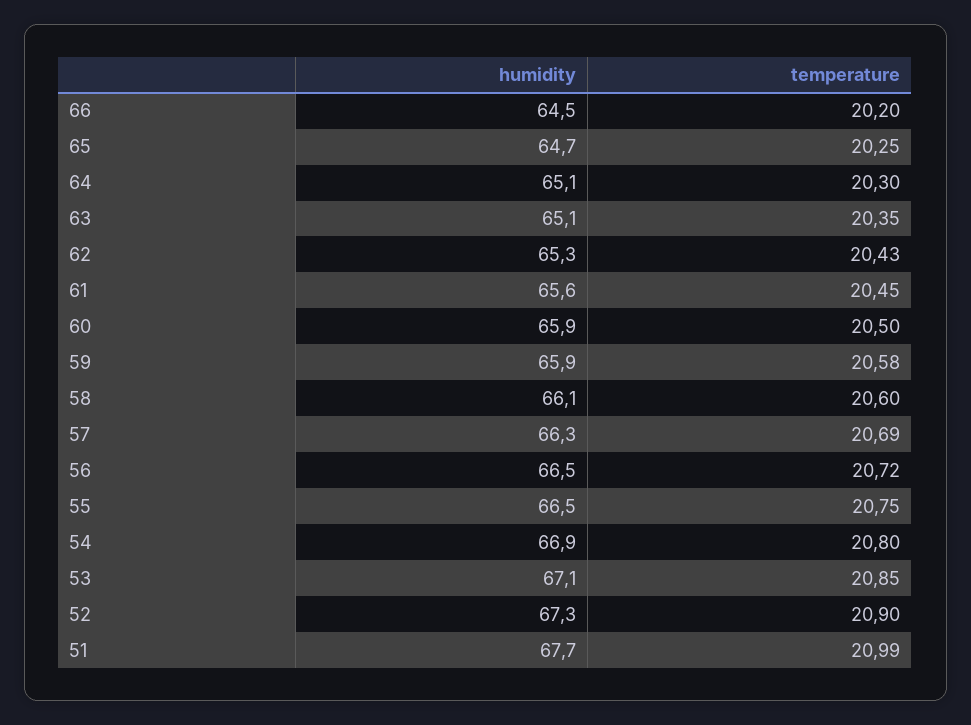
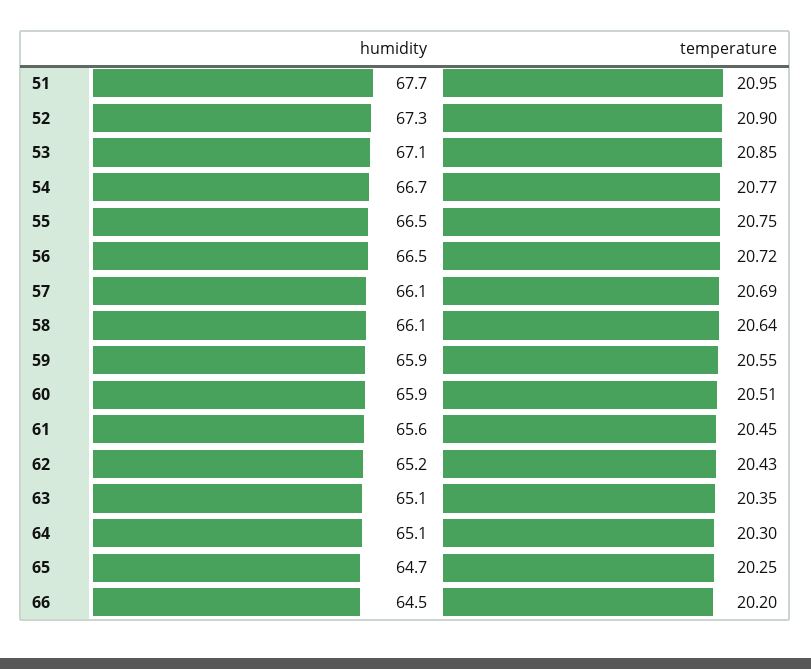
  {
    "humidity": {
      "66": 64.5,
      "65": 64.7,
      "64": 65.1,
      "63": 65.1,
-     "62": 65.3,
+     "62": 65.2,
      "61": 65.6,
      "60": 65.9,
      "59": 65.9,
      "58": 66.1,
-     "57": 66.3,
+     "57": 66.1,
      "56": 66.5,
      "55": 66.5,
-     "54": 66.9,
+     "54": 66.7,
      "53": 67.1,
      "52": 67.3,
      "51": 67.7
    },
    "temperature": {
      "66": 20.2,
      "65": 20.25,
      "64": 20.3,
      "63": 20.35,
      "62": 20.43,
      "61": 20.45,
-     "60": 20.5,
+     "60": 20.51,
-     "59": 20.58,
+     "59": 20.55,
-     "58": 20.6,
+     "58": 20.64,
      "57": 20.69,
      "56": 20.72,
      "55": 20.75,
-     "54": 20.8,
+     "54": 20.77,
      "53": 20.85,
      "52": 20.9,
-     "51": 20.99
+     "51": 20.95
    }
  }

